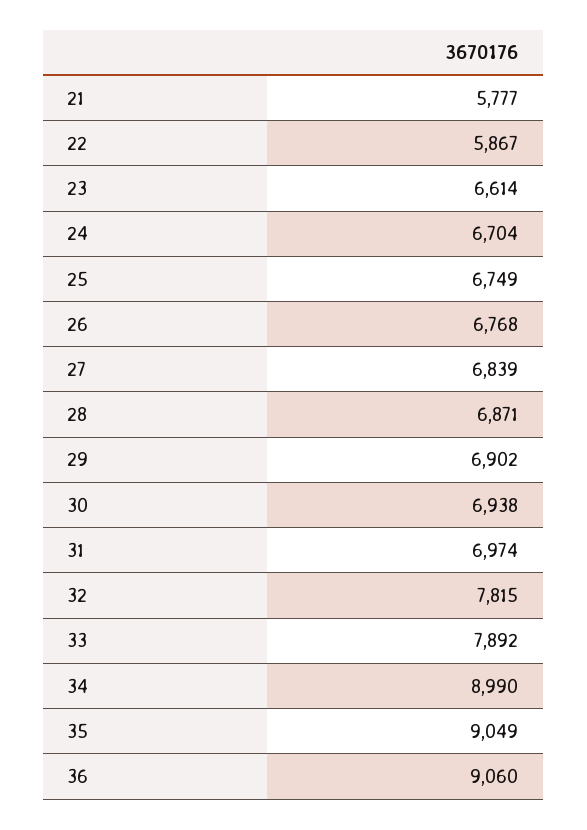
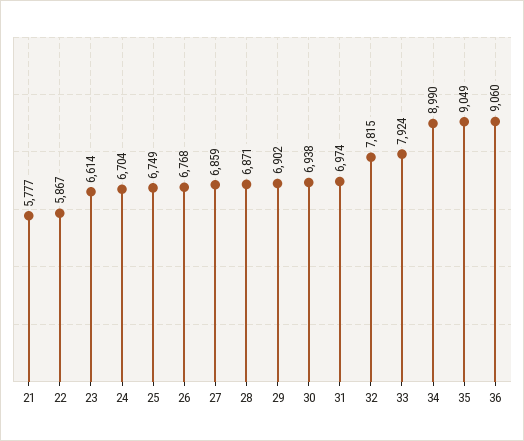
  {
    "21": 5777,
    "22": 5867,
    "23": 6614,
    "24": 6704,
    "25": 6749,
    "26": 6768,
-   "27": 6839,
+   "27": 6859,
    "28": 6871,
    "29": 6902,
    "30": 6938,
    "31": 6974,
    "32": 7815,
-   "33": 7892,
+   "33": 7924,
    "34": 8990,
    "35": 9049,
    "36": 9060
  }

